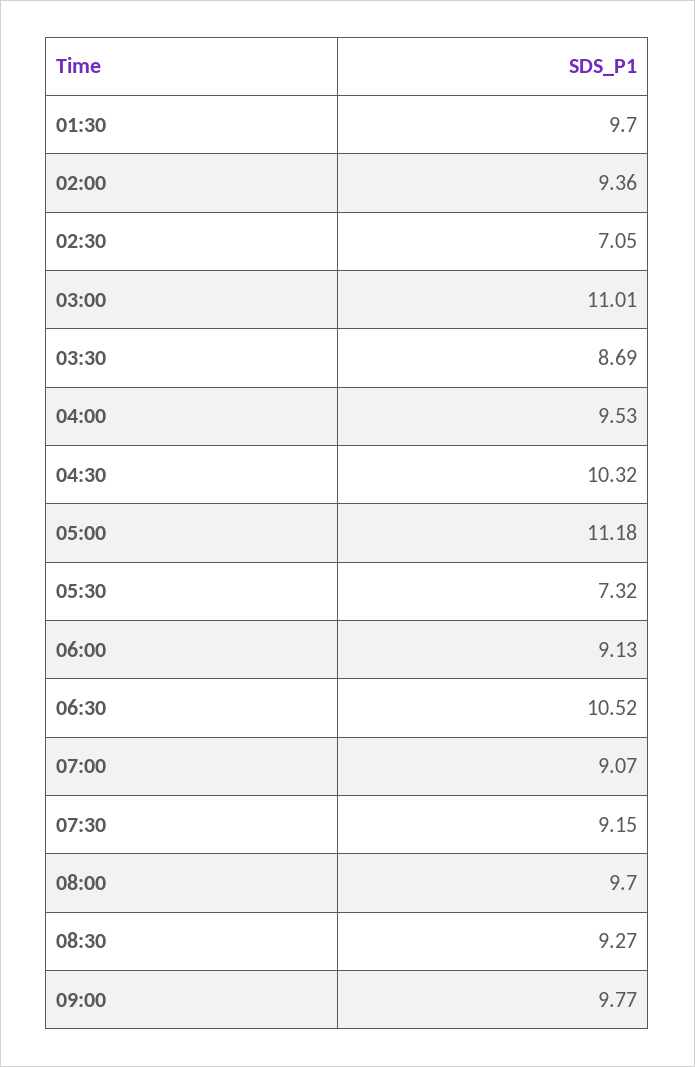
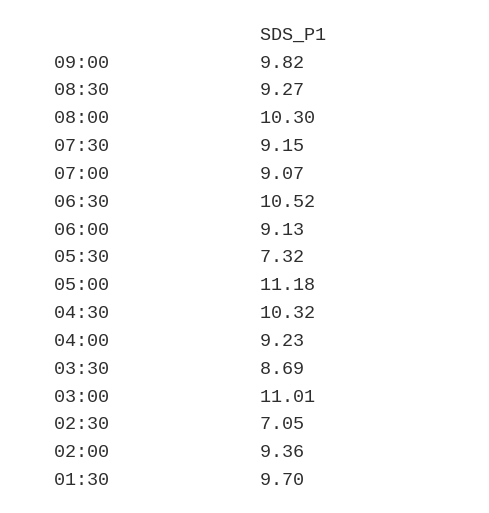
  {
    "01:30": 9.7,
    "02:00": 9.36,
    "02:30": 7.05,
    "03:00": 11.01,
    "03:30": 8.69,
-   "04:00": 9.53,
+   "04:00": 9.23,
    "04:30": 10.32,
    "05:00": 11.18,
    "05:30": 7.32,
    "06:00": 9.13,
    "06:30": 10.52,
    "07:00": 9.07,
    "07:30": 9.15,
-   "08:00": 9.7,
+   "08:00": 10.3,
    "08:30": 9.27,
-   "09:00": 9.77
+   "09:00": 9.82
  }

